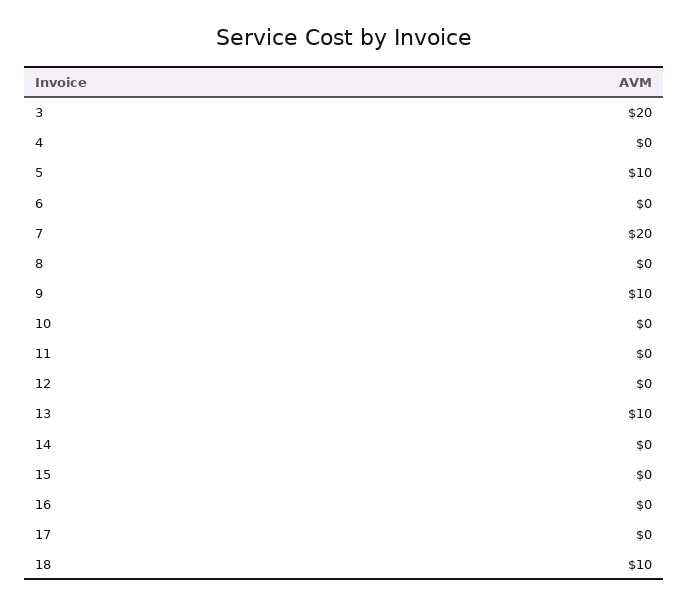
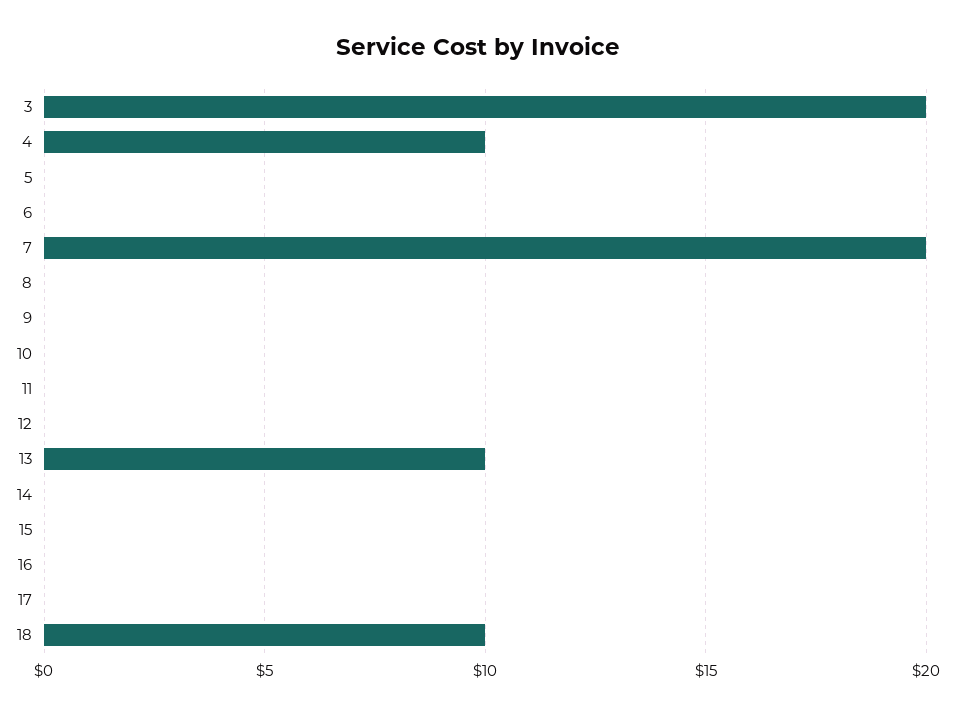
  {
    "3": 20,
-   "4": 0,
+   "4": 10,
-   "5": 10,
+   "5": 0,
    "6": 0,
    "7": 20,
    "8": 0,
-   "9": 10,
+   "9": 0,
    "10": 0,
    "11": 0,
    "12": 0,
    "13": 10,
    "14": 0,
    "15": 0,
    "16": 0,
    "17": 0,
    "18": 10
  }

